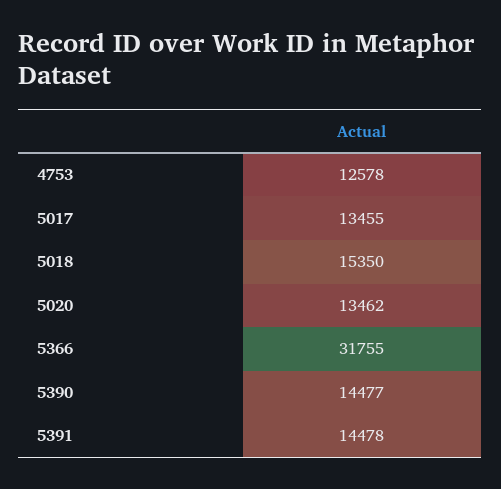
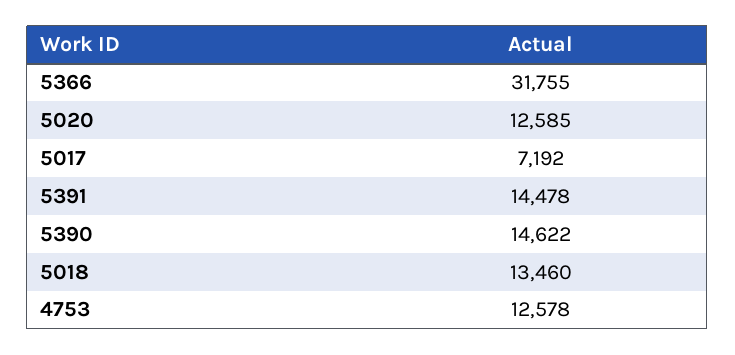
  {
    "4753": 12578,
-   "5017": 13455,
+   "5017": 7192,
-   "5018": 15350,
+   "5018": 13460,
-   "5020": 13462,
+   "5020": 12585,
    "5366": 31755,
-   "5390": 14477,
+   "5390": 14622,
    "5391": 14478
  }

